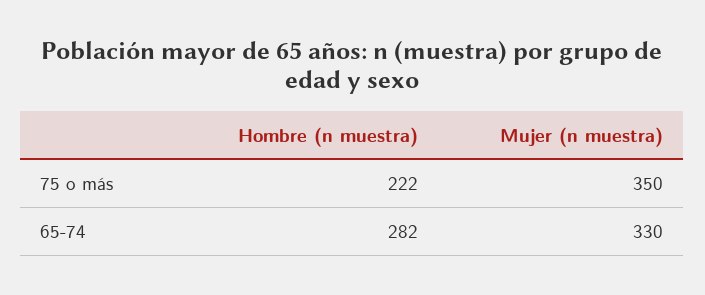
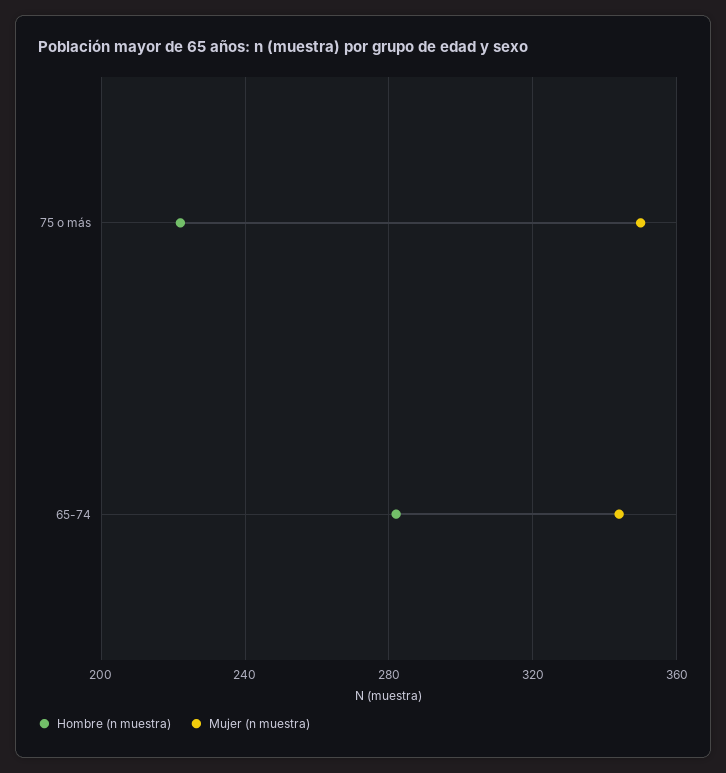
  {
    "Hombre (n muestra)": {
      "75 o más": 222,
      "65-74": 282
    },
    "Mujer (n muestra)": {
      "75 o más": 350,
-     "65-74": 330
+     "65-74": 345
    }
  }

